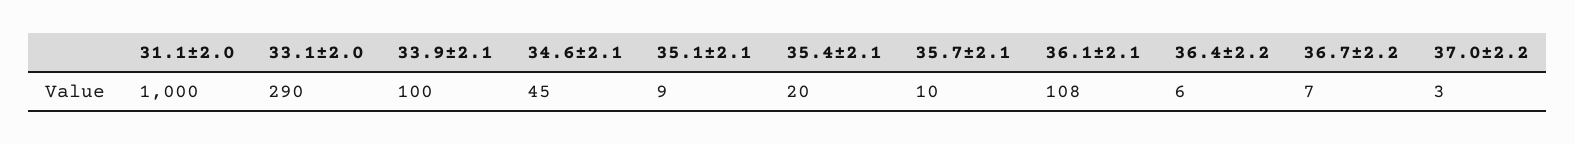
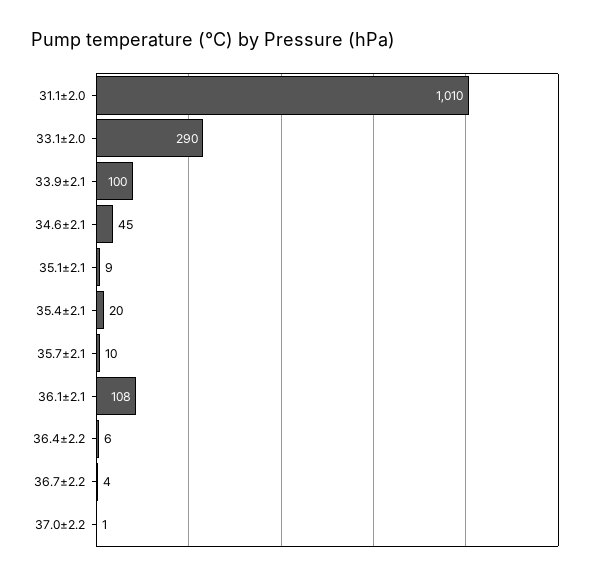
  {
-   "31.1±2.0": 1000,
+   "31.1±2.0": 1010,
    "33.1±2.0": 290,
    "33.9±2.1": 100,
    "34.6±2.1": 45,
    "35.1±2.1": 9,
    "35.4±2.1": 20,
    "35.7±2.1": 10,
    "36.1±2.1": 108,
    "36.4±2.2": 6,
-   "36.7±2.2": 7,
+   "36.7±2.2": 4,
-   "37.0±2.2": 3
+   "37.0±2.2": 1
  }

